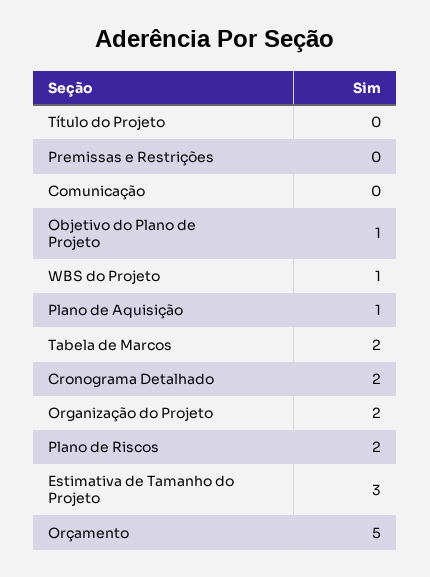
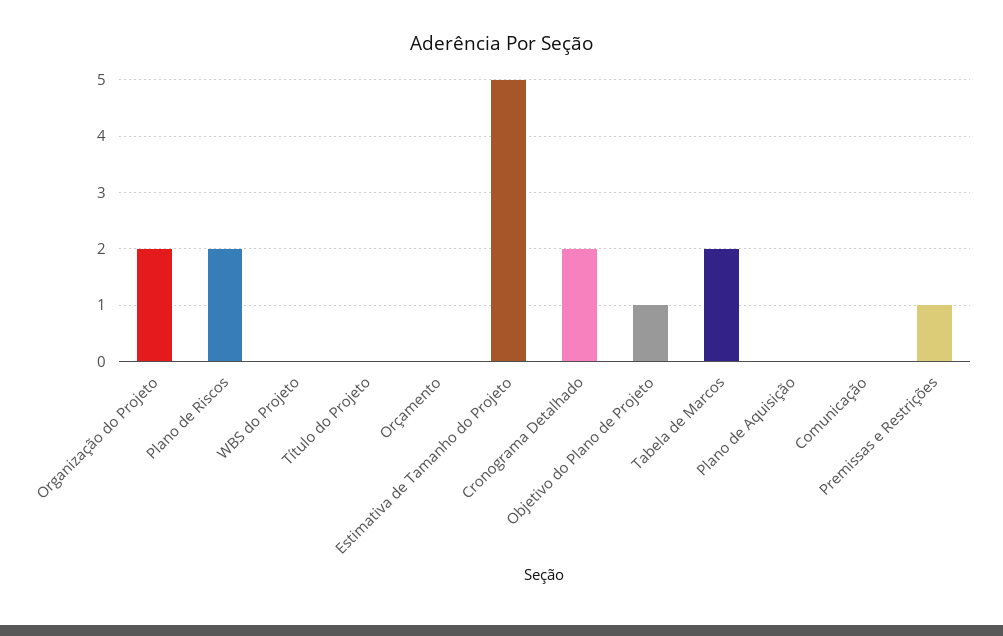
  {
    "Título do Projeto": 0,
-   "Premissas e Restrições": 0,
+   "Premissas e Restrições": 1,
    "Comunicação": 0,
    "Objetivo do Plano de Projeto": 1,
-   "WBS do Projeto": 1,
+   "WBS do Projeto": 0,
-   "Plano de Aquisição": 1,
+   "Plano de Aquisição": 0,
    "Tabela de Marcos": 2,
    "Cronograma Detalhado": 2,
    "Organização do Projeto": 2,
    "Plano de Riscos": 2,
-   "Estimativa de Tamanho do Projeto": 3,
+   "Estimativa de Tamanho do Projeto": 5,
-   "Orçamento": 5
+   "Orçamento": 0
  }

